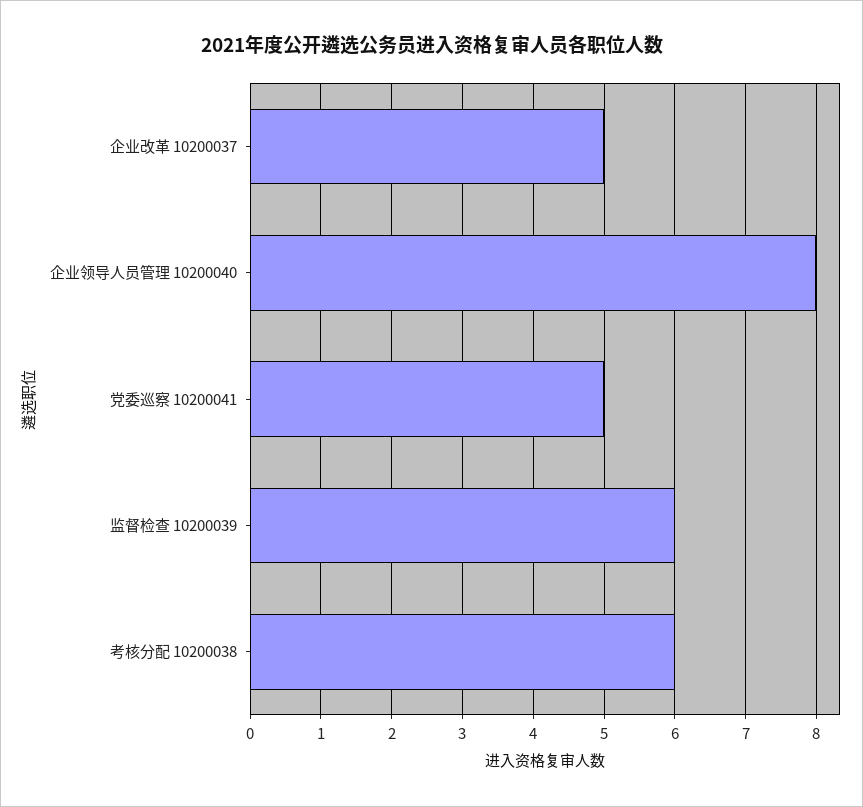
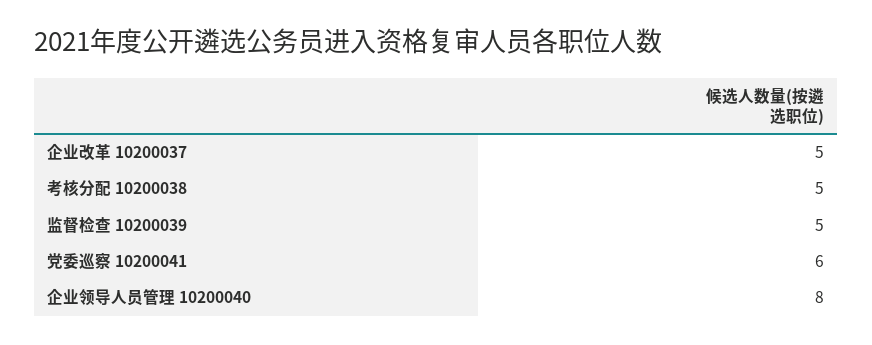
  {
    "企业改革 10200037": 5,
    "企业领导人员管理 10200040": 8,
-   "党委巡察 10200041": 5,
+   "党委巡察 10200041": 6,
-   "监督检查 10200039": 6,
+   "监督检查 10200039": 5,
-   "考核分配 10200038": 6
+   "考核分配 10200038": 5
  }

